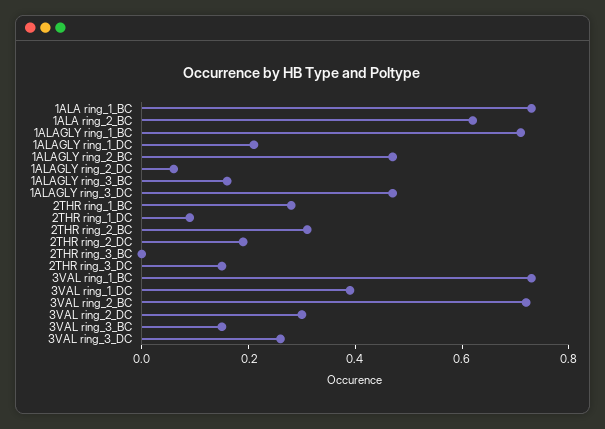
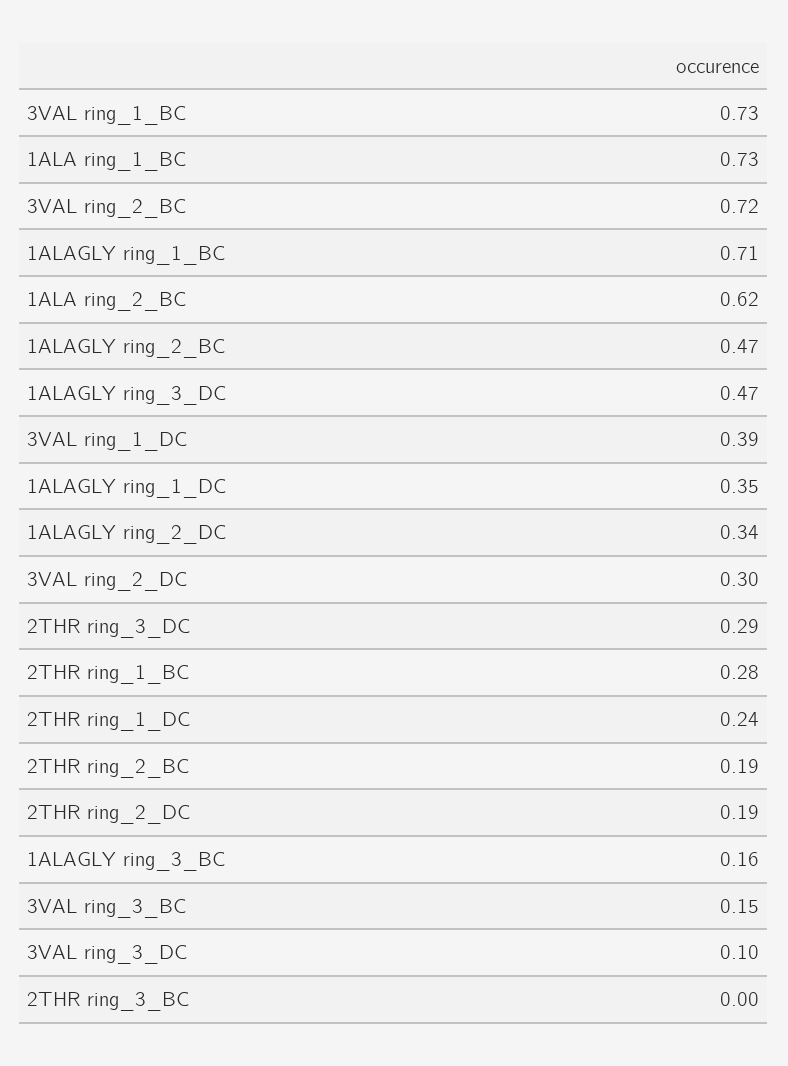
  {
    "1ALA ring_1_BC": 0.73,
    "1ALA ring_2_BC": 0.62,
    "1ALAGLY ring_1_BC": 0.71,
-   "1ALAGLY ring_1_DC": 0.2,
+   "1ALAGLY ring_1_DC": 0.35,
    "1ALAGLY ring_2_BC": 0.47,
-   "1ALAGLY ring_2_DC": 0.05,
+   "1ALAGLY ring_2_DC": 0.34,
    "1ALAGLY ring_3_BC": 0.16,
    "1ALAGLY ring_3_DC": 0.47,
    "2THR ring_1_BC": 0.28,
-   "2THR ring_1_DC": 0.1,
+   "2THR ring_1_DC": 0.24,
-   "2THR ring_2_BC": 0.3,
+   "2THR ring_2_BC": 0.19,
    "2THR ring_2_DC": 0.19,
    "2THR ring_3_BC": 0,
-   "2THR ring_3_DC": 0.15,
+   "2THR ring_3_DC": 0.29,
    "3VAL ring_1_BC": 0.73,
    "3VAL ring_1_DC": 0.39,
    "3VAL ring_2_BC": 0.72,
    "3VAL ring_2_DC": 0.3,
    "3VAL ring_3_BC": 0.15,
-   "3VAL ring_3_DC": 0.25
+   "3VAL ring_3_DC": 0.1
  }

